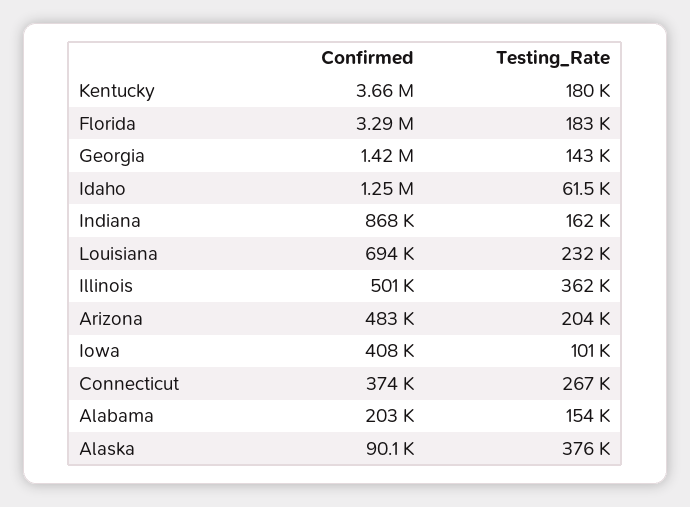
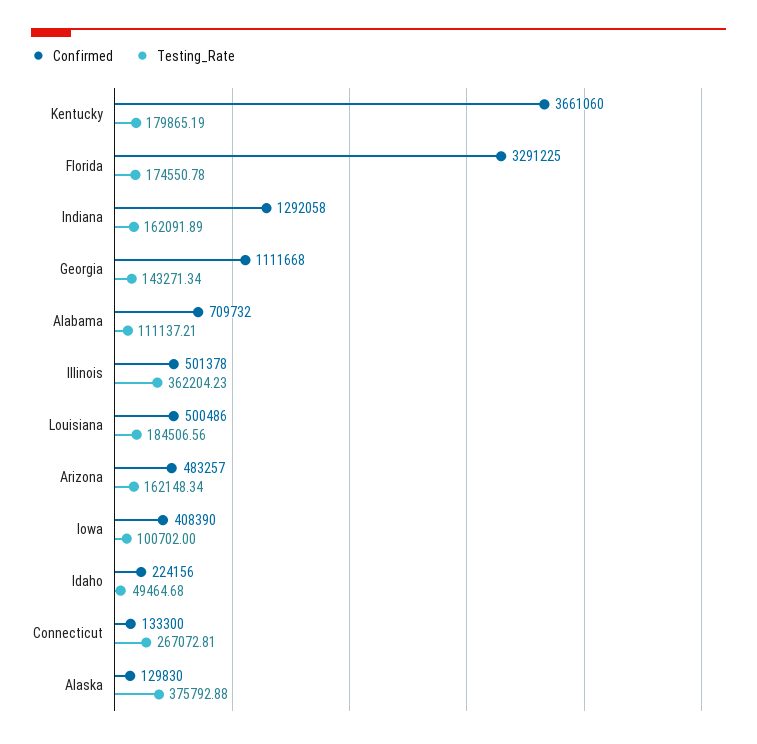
  {
    "Confirmed": {
      "Kentucky": 3661060,
      "Florida": 3291225,
-     "Georgia": 1420000,
+     "Georgia": 1111668,
-     "Idaho": 1250000,
+     "Idaho": 224156,
-     "Indiana": 868000,
+     "Indiana": 1292058,
-     "Louisiana": 694000,
+     "Louisiana": 500486,
      "Illinois": 501378,
      "Arizona": 483257,
      "Iowa": 408390,
-     "Connecticut": 374000,
+     "Connecticut": 133300,
-     "Alabama": 203000,
+     "Alabama": 709732,
-     "Alaska": 90100
+     "Alaska": 129830
    },
    "Testing_Rate": {
      "Kentucky": 179865.19,
-     "Florida": 183000,
+     "Florida": 174550.78,
      "Georgia": 143271.34,
-     "Idaho": 61500,
+     "Idaho": 49464.68,
      "Indiana": 162091.89,
-     "Louisiana": 232000,
+     "Louisiana": 184506.56,
      "Illinois": 362204.23,
-     "Arizona": 204000,
+     "Arizona": 162148.34,
      "Iowa": 100702,
      "Connecticut": 267072.81,
-     "Alabama": 154000,
+     "Alabama": 111137.21,
      "Alaska": 375792.88
    }
  }

